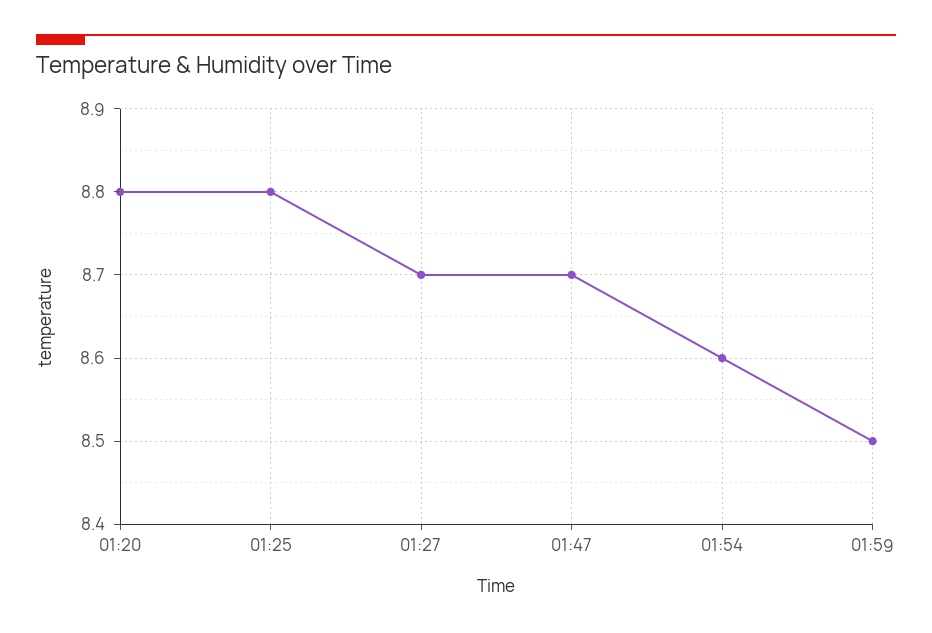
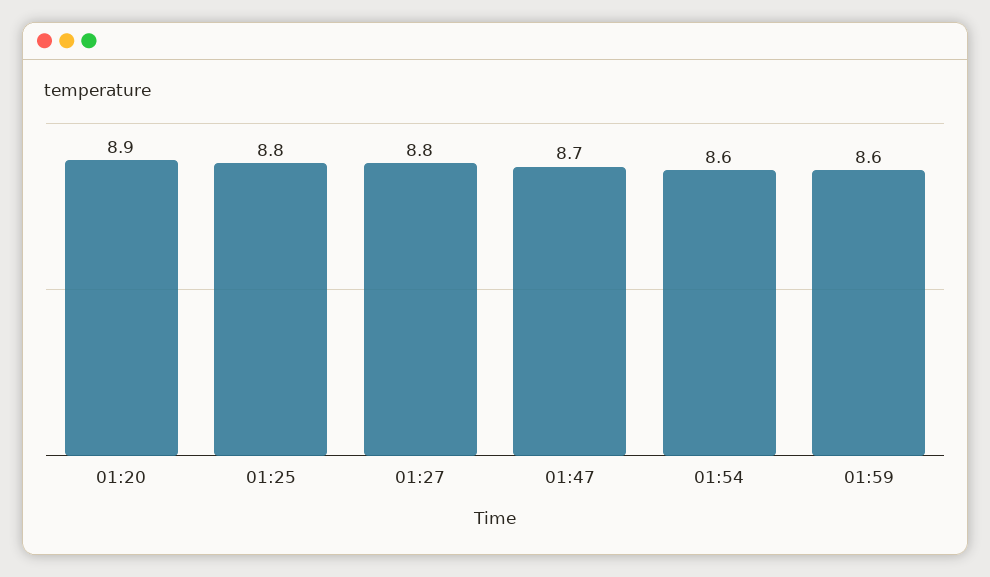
  {
-   "01:20": 8.8,
+   "01:20": 8.9,
    "01:25": 8.8,
-   "01:27": 8.7,
+   "01:27": 8.8,
    "01:47": 8.7,
    "01:54": 8.6,
-   "01:59": 8.5
+   "01:59": 8.6
  }

